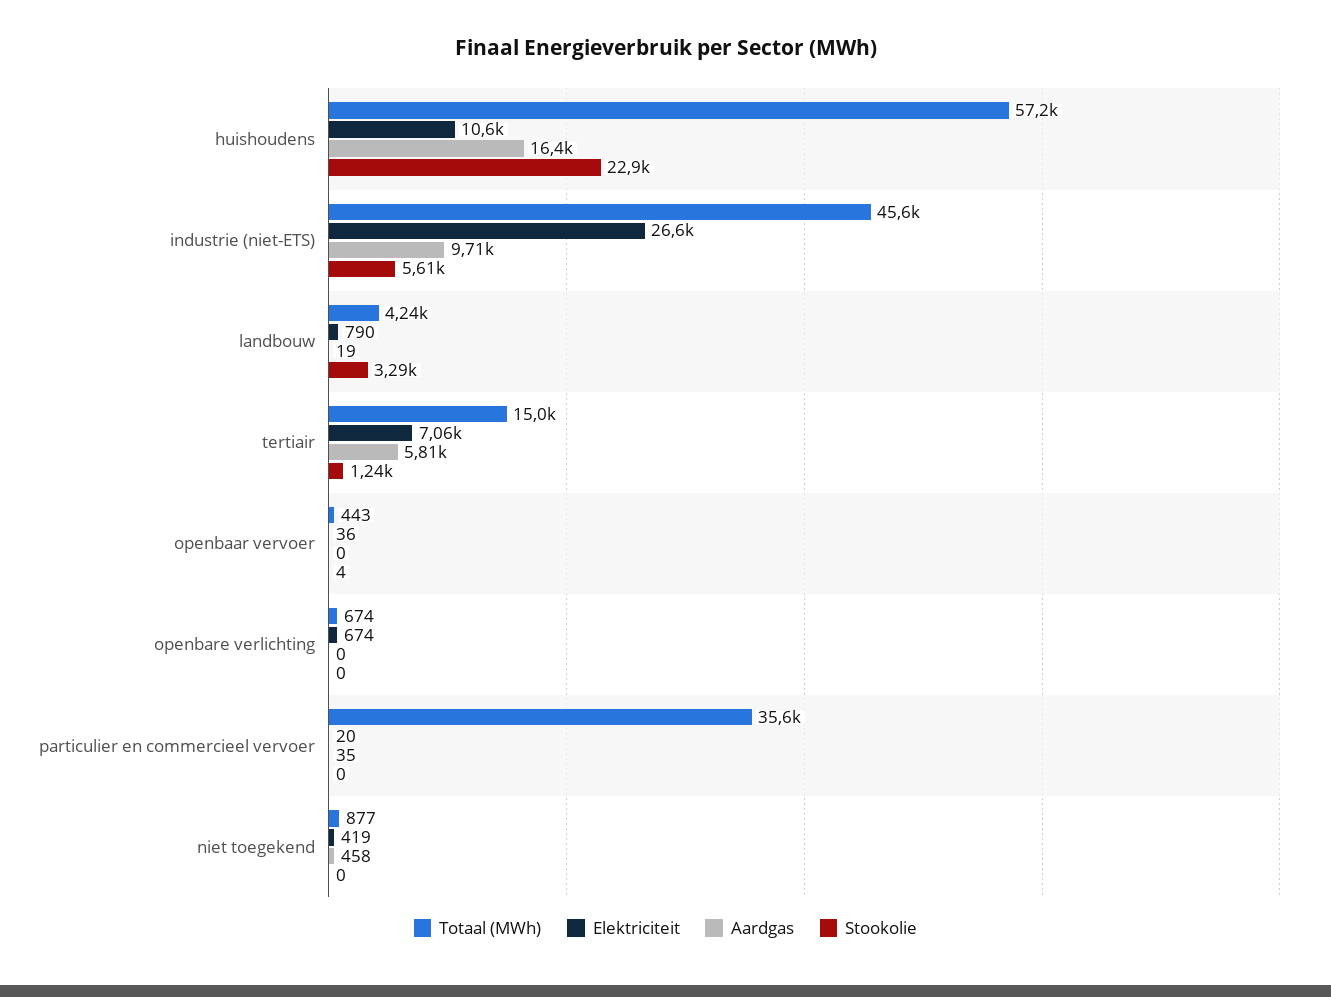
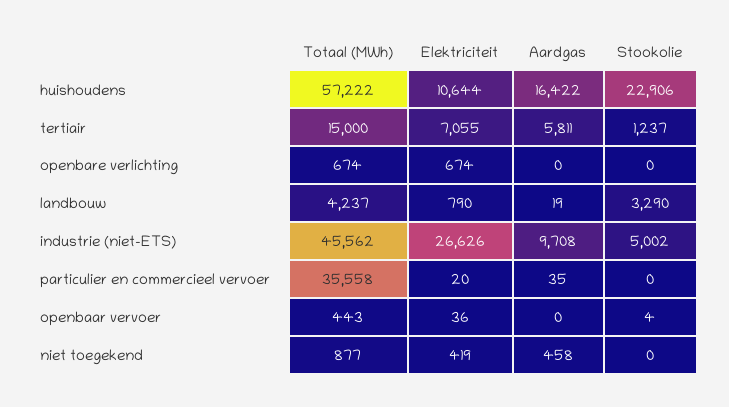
  {
    "Totaal (MWh)": {
      "huishoudens": 57222,
      "industrie (niet-ETS)": 45562,
      "landbouw": 4237,
      "tertiair": 15000,
      "openbaar vervoer": 443,
      "openbare verlichting": 674,
      "particulier en commercieel vervoer": 35558,
      "niet toegekend": 877
    },
    "Elektriciteit": {
      "huishoudens": 10644,
      "industrie (niet-ETS)": 26626,
      "landbouw": 790,
      "tertiair": 7055,
      "openbaar vervoer": 36,
      "openbare verlichting": 674,
      "particulier en commercieel vervoer": 20,
      "niet toegekend": 419
    },
    "Aardgas": {
      "huishoudens": 16422,
      "industrie (niet-ETS)": 9708,
      "landbouw": 19,
      "tertiair": 5811,
      "openbaar vervoer": 0,
      "openbare verlichting": 0,
      "particulier en commercieel vervoer": 35,
      "niet toegekend": 458
    },
    "Stookolie": {
      "huishoudens": 22906,
-     "industrie (niet-ETS)": 5610,
+     "industrie (niet-ETS)": 5002,
      "landbouw": 3290,
      "tertiair": 1237,
      "openbaar vervoer": 4,
      "openbare verlichting": 0,
      "particulier en commercieel vervoer": 0,
      "niet toegekend": 0
    }
  }

